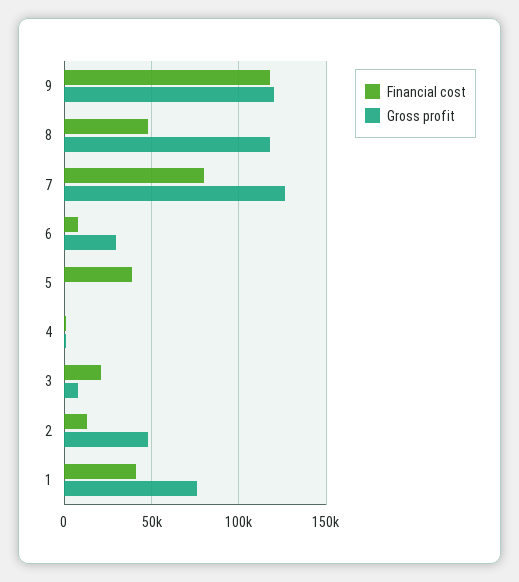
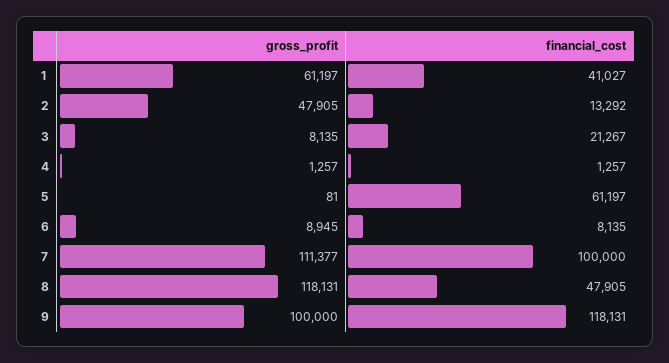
  {
    "Financial cost": {
      "9": 118131,
      "8": 47905,
-     "7": 80000,
+     "7": 100000,
      "6": 8135,
-     "5": 40000,
+     "5": 61197,
      "4": 1257,
      "3": 21267,
      "2": 13292,
      "1": 41027
    },
    "Gross profit": {
-     "9": 120000,
+     "9": 100000,
      "8": 118131,
-     "7": 125000,
+     "7": 111377,
-     "6": 30000,
+     "6": 8945,
      "5": 81,
      "4": 1257,
      "3": 8135,
      "2": 47905,
-     "1": 75000
+     "1": 61197
    }
  }

